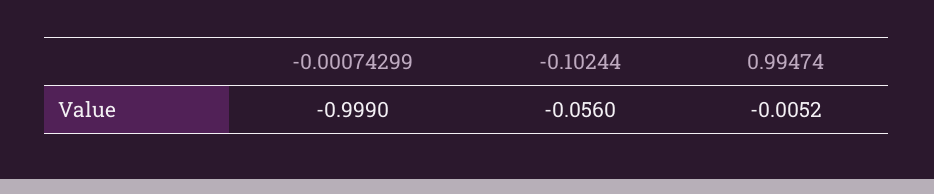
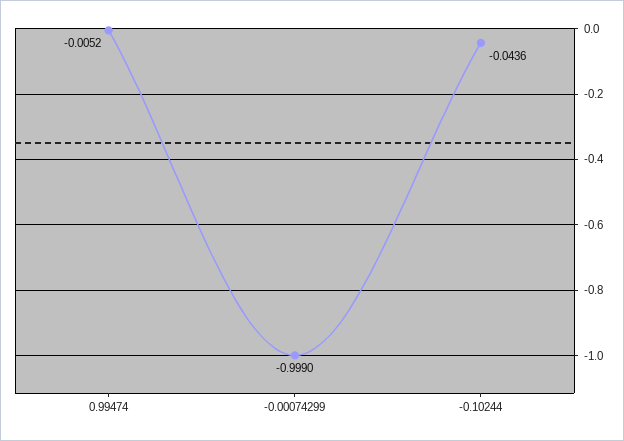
  {
    "-0.00074299": -0.999,
-   "-0.10244": -0.056,
+   "-0.10244": -0.0436,
    "0.99474": -0.0052
  }

